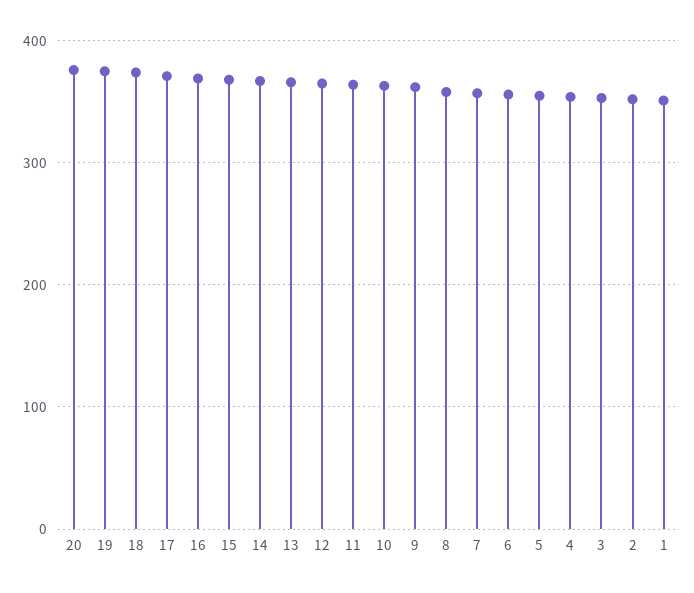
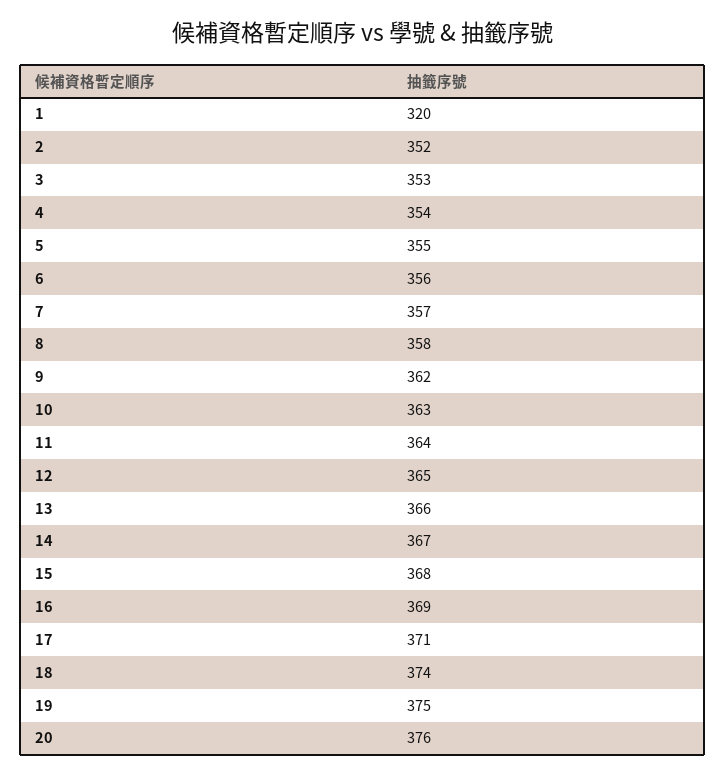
  {
    "20": 376,
    "19": 375,
    "18": 374,
    "17": 371,
    "16": 369,
    "15": 368,
    "14": 367,
    "13": 366,
    "12": 365,
    "11": 364,
    "10": 363,
    "9": 362,
    "8": 358,
    "7": 357,
    "6": 356,
    "5": 355,
    "4": 354,
    "3": 353,
    "2": 352,
-   "1": 350
+   "1": 320
  }

